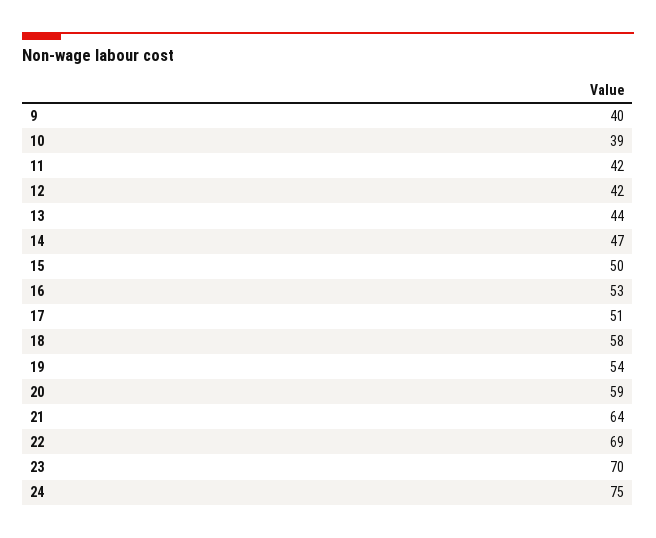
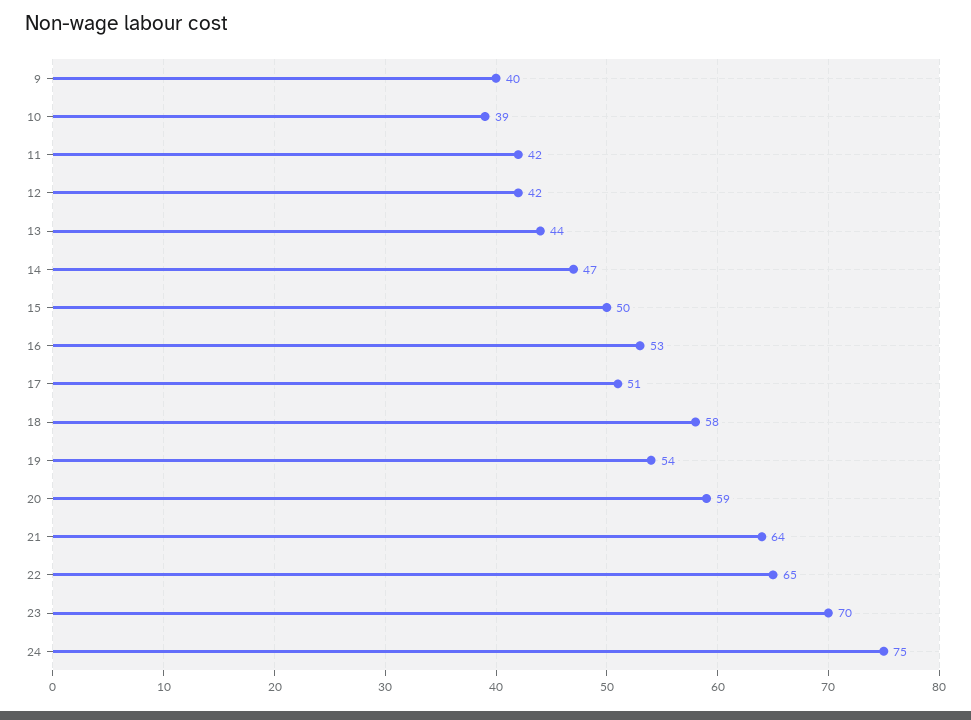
  {
    "9": 40,
    "10": 39,
    "11": 42,
    "12": 42,
    "13": 44,
    "14": 47,
    "15": 50,
    "16": 53,
    "17": 51,
    "18": 58,
    "19": 54,
    "20": 59,
    "21": 64,
-   "22": 69,
+   "22": 65,
    "23": 70,
    "24": 75
  }

